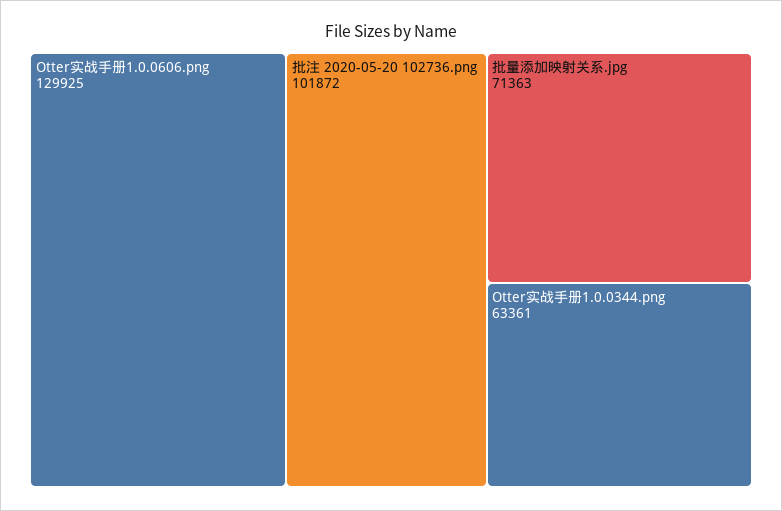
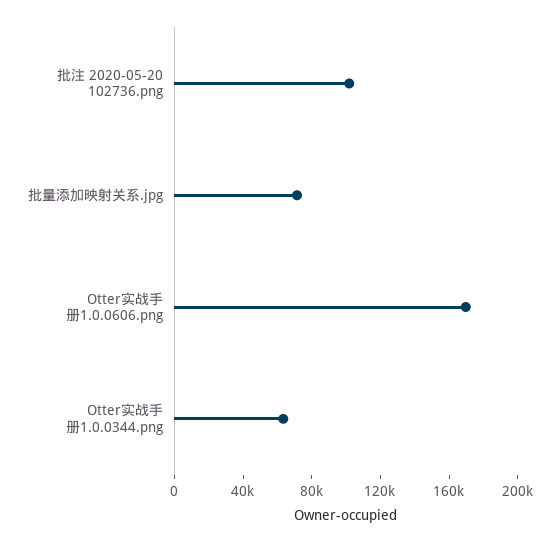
  {
-   "Otter实战手册1.0.0606.png": 129925,
+   "Otter实战手册1.0.0606.png": 170000,
    "批注 2020-05-20 102736.png": 101872,
    "批量添加映射关系.jpg": 71363,
    "Otter实战手册1.0.0344.png": 63361
  }

